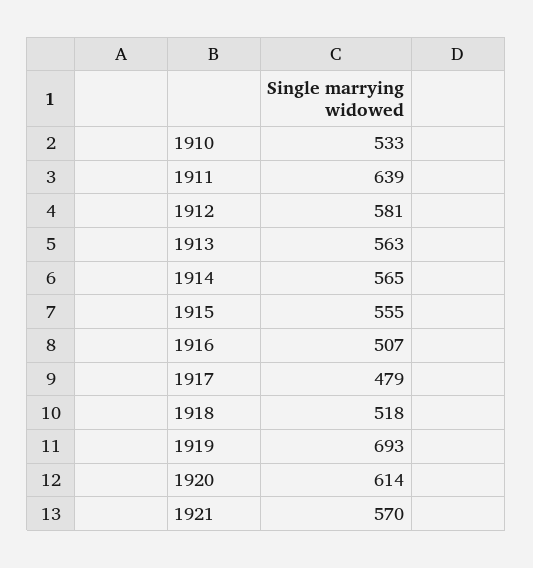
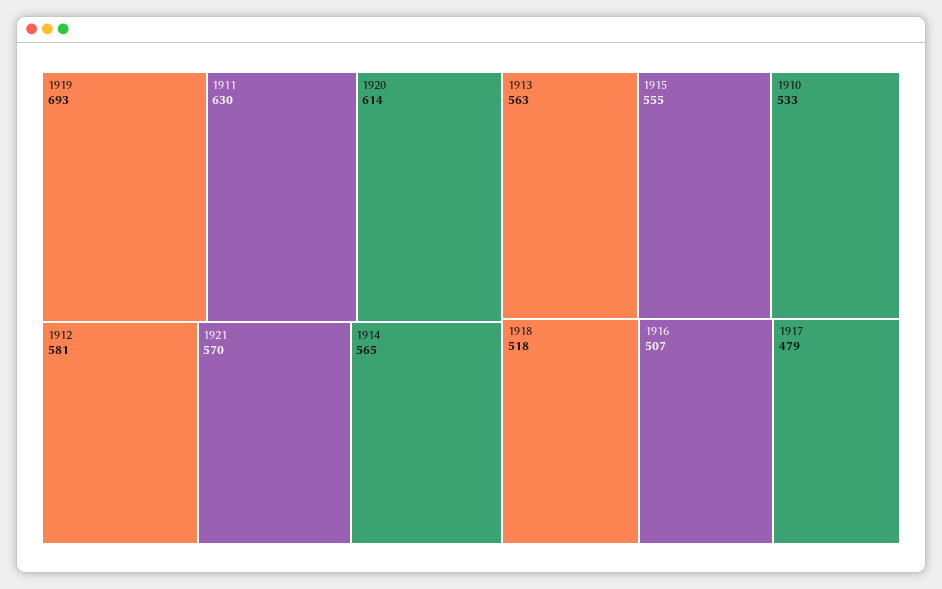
  {
    "1910": 533,
-   "1911": 639,
+   "1911": 630,
    "1912": 581,
    "1913": 563,
    "1914": 565,
    "1915": 555,
    "1916": 507,
    "1917": 479,
    "1918": 518,
    "1919": 693,
    "1920": 614,
    "1921": 570
  }

